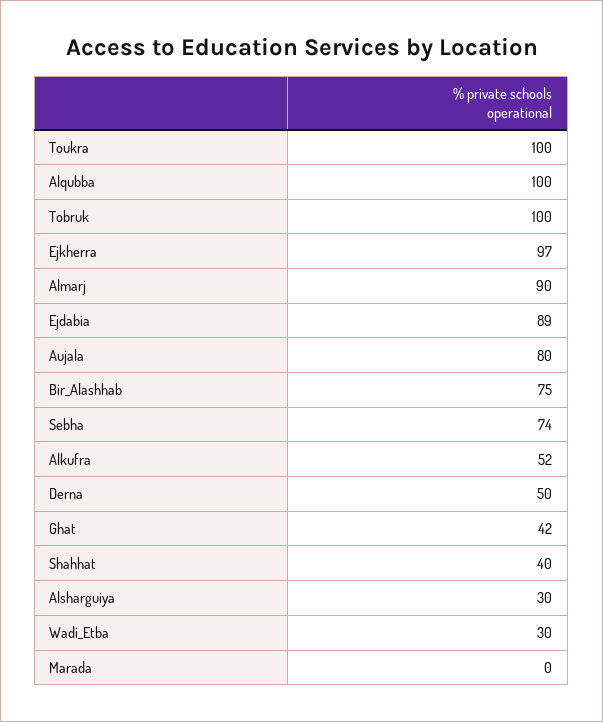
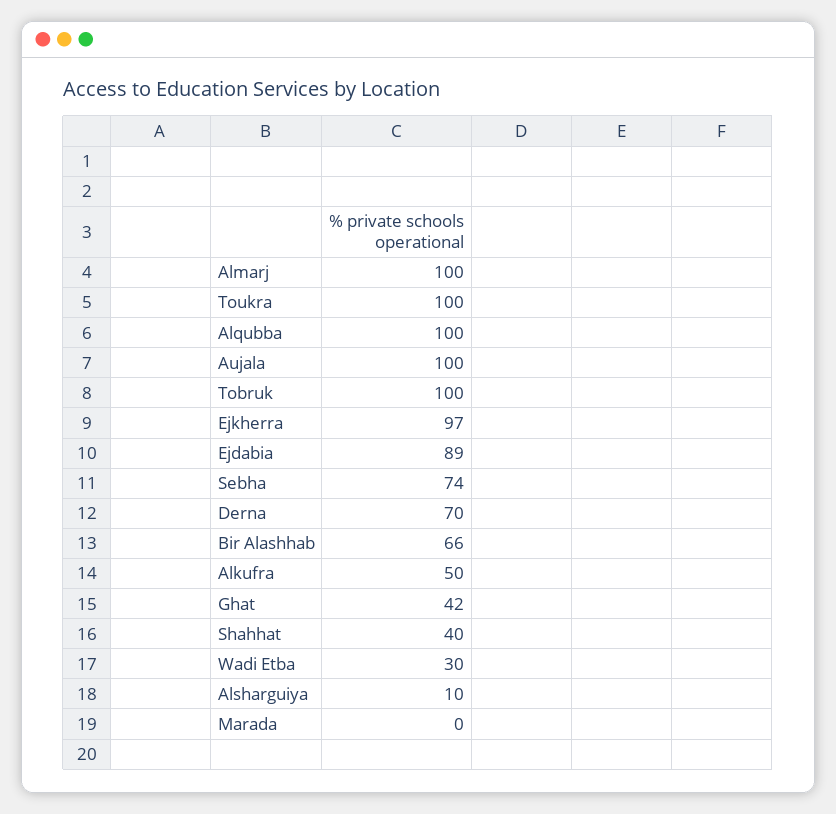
  {
    "Toukra": 100,
    "Alqubba": 100,
    "Tobruk": 100,
    "Ejkherra": 97,
-   "Almarj": 90,
+   "Almarj": 100,
    "Ejdabia": 89,
-   "Aujala": 80,
+   "Aujala": 100,
-   "Bir_Alashhab": 75,
+   "Bir_Alashhab": 66,
    "Sebha": 74,
-   "Alkufra": 52,
+   "Alkufra": 50,
-   "Derna": 50,
+   "Derna": 70,
    "Ghat": 42,
    "Shahhat": 40,
-   "Alsharguiya": 30,
+   "Alsharguiya": 10,
    "Wadi_Etba": 30,
    "Marada": 0
  }

